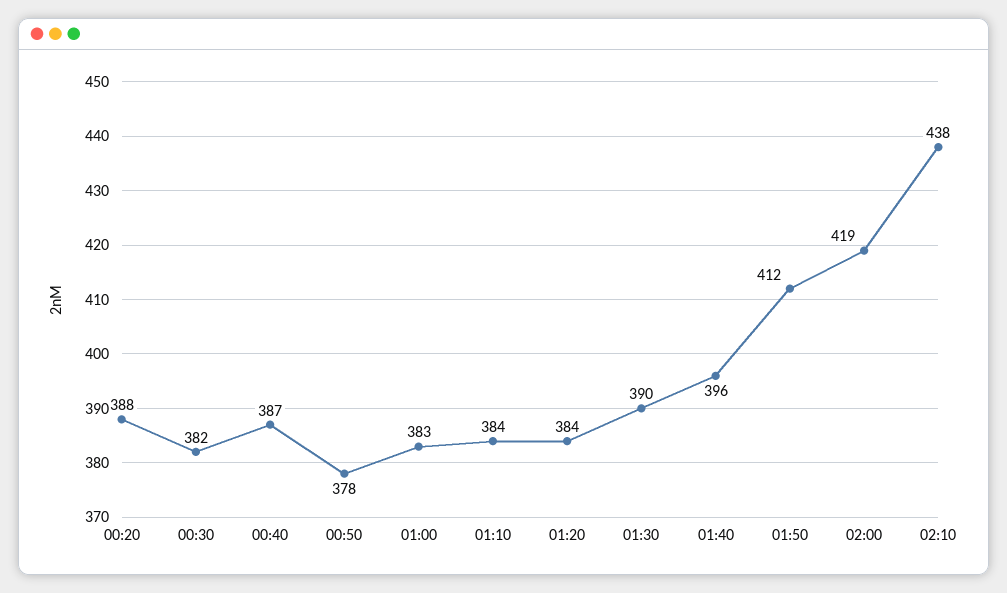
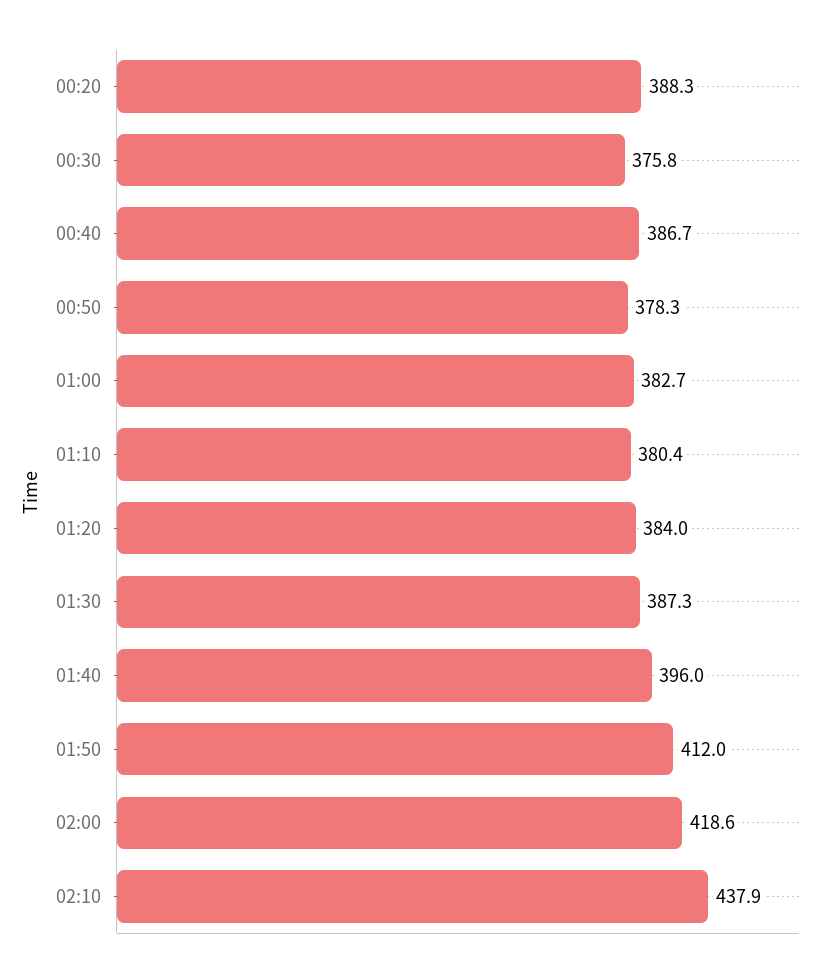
  {
    "00:20": 388.3,
-   "00:30": 382,
+   "00:30": 375.8,
    "00:40": 386.7,
    "00:50": 378.3,
    "01:00": 382.7,
-   "01:10": 384,
+   "01:10": 380.4,
    "01:20": 384,
-   "01:30": 390,
+   "01:30": 387.3,
    "01:40": 396,
    "01:50": 412,
    "02:00": 418.6,
    "02:10": 437.9
  }

